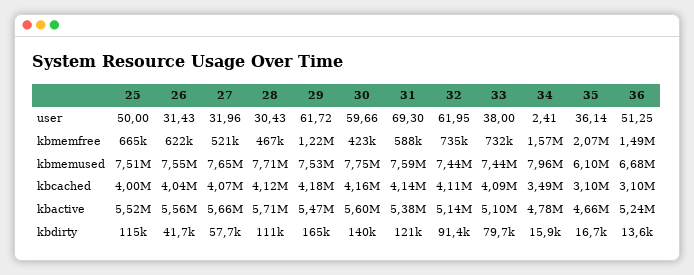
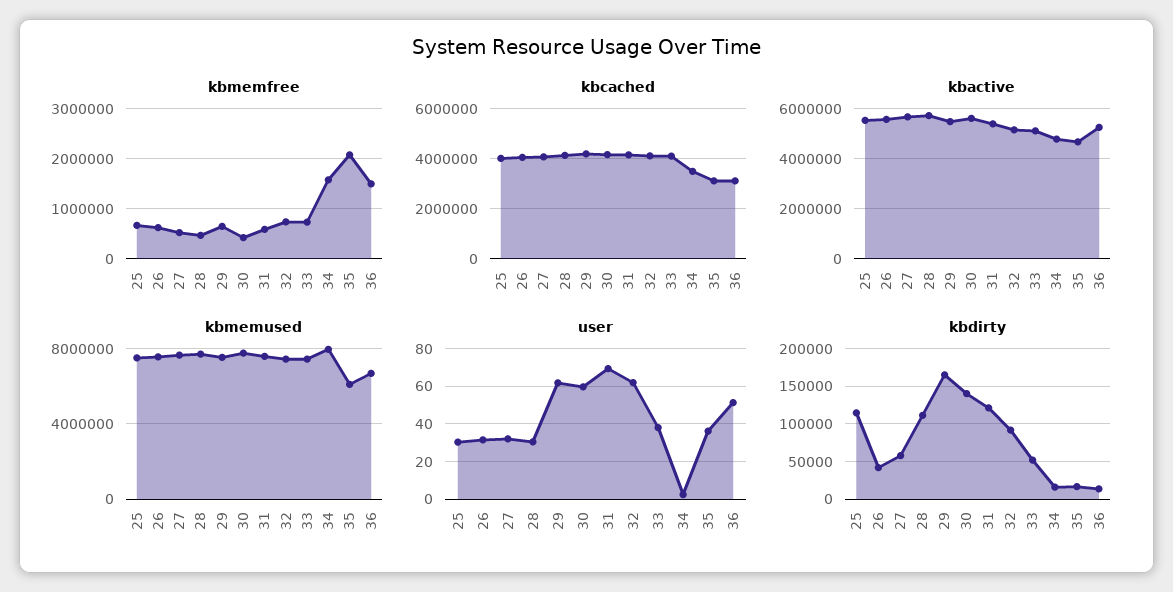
  {
    "user": {
-     "25": 50,
+     "25": 30,
      "26": 31.43,
      "27": 31.96,
      "28": 30.43,
      "29": 61.72,
      "30": 59.66,
      "31": 69.3,
      "32": 61.95,
      "33": 38,
      "34": 2.41,
      "35": 36.14,
      "36": 51.25
    },
    "kbmemfree": {
      "25": 665000,
      "26": 622000,
      "27": 521000,
      "28": 467000,
-     "29": 1220000,
+     "29": 600000,
      "30": 423000,
      "31": 588000,
      "32": 735000,
      "33": 732000,
      "34": 1570000,
      "35": 2070000,
      "36": 1490000
    },
    "kbmemused": {
      "25": 7510000,
      "26": 7550000,
      "27": 7650000,
      "28": 7710000,
      "29": 7530000,
      "30": 7750000,
      "31": 7590000,
      "32": 7440000,
      "33": 7440000,
      "34": 7960000,
      "35": 6100000,
      "36": 6680000
    },
    "kbcached": {
      "25": 4000000,
      "26": 4040000,
      "27": 4070000,
      "28": 4120000,
      "29": 4180000,
      "30": 4160000,
      "31": 4140000,
      "32": 4110000,
      "33": 4090000,
      "34": 3490000,
      "35": 3100000,
      "36": 3100000
    },
    "kbactive": {
      "25": 5520000,
      "26": 5560000,
      "27": 5660000,
      "28": 5710000,
      "29": 5470000,
      "30": 5600000,
      "31": 5380000,
      "32": 5140000,
      "33": 5100000,
      "34": 4780000,
      "35": 4660000,
      "36": 5240000
    },
    "kbdirty": {
      "25": 115000,
      "26": 41700,
      "27": 57700,
      "28": 111000,
      "29": 165000,
      "30": 140000,
      "31": 121000,
      "32": 91400,
-     "33": 79700,
+     "33": 50000,
      "34": 15900,
      "35": 16700,
      "36": 13600
    }
  }

